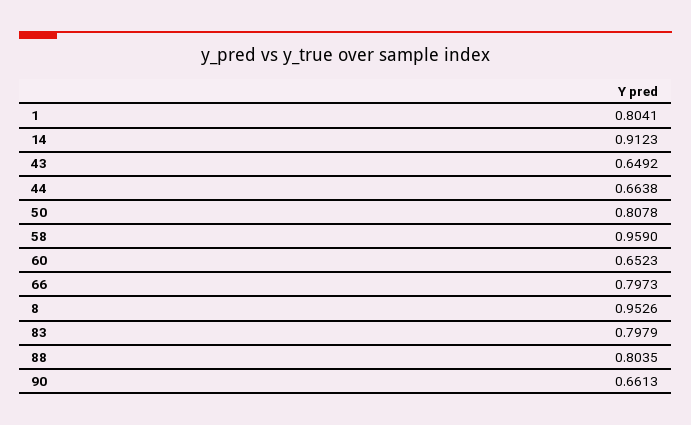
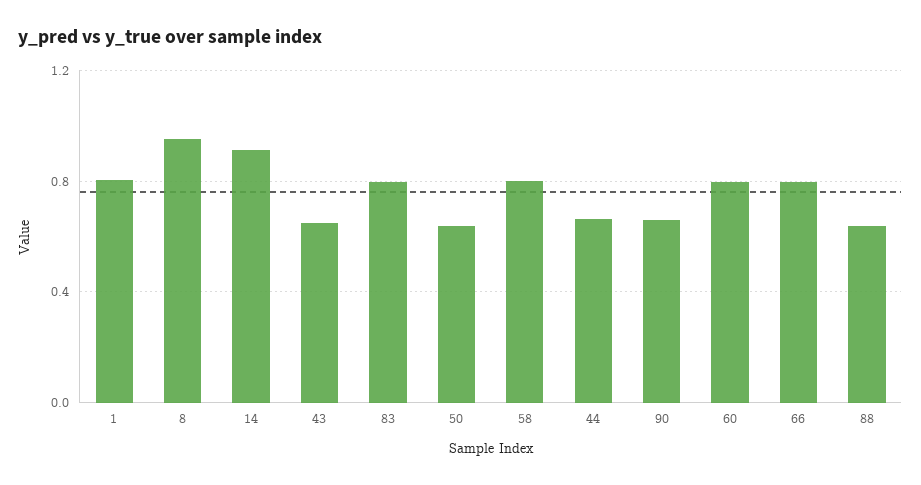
  {
    "1": 0.8041,
    "14": 0.9123,
    "43": 0.6492,
    "44": 0.6638,
-   "50": 0.8078,
+   "50": 0.65,
-   "58": 0.959,
+   "58": 0.8,
-   "60": 0.6523,
+   "60": 0.8,
    "66": 0.7973,
    "8": 0.9526,
    "83": 0.7979,
-   "88": 0.8035,
+   "88": 0.65,
    "90": 0.6613
  }

